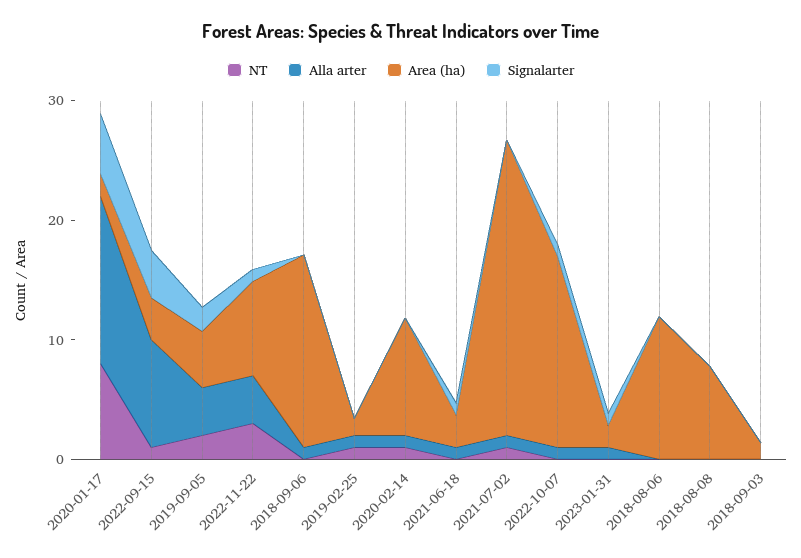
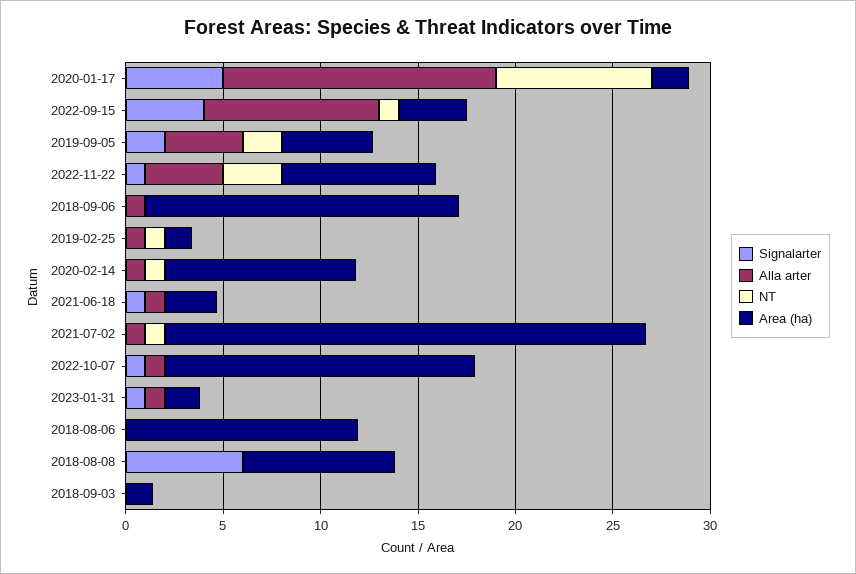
  {
    "NT": {
      "2020-01-17": 8,
      "2022-09-15": 1,
      "2019-09-05": 2,
      "2022-11-22": 3,
      "2018-09-06": 0,
      "2019-02-25": 1,
      "2020-02-14": 1,
      "2021-06-18": 0,
      "2021-07-02": 1,
      "2022-10-07": 0,
      "2023-01-31": 0,
      "2018-08-06": 0,
      "2018-08-08": 0,
      "2018-09-03": 0
    },
    "Alla arter": {
      "2020-01-17": 14,
      "2022-09-15": 9,
      "2019-09-05": 4,
      "2022-11-22": 4,
      "2018-09-06": 1,
      "2019-02-25": 1,
      "2020-02-14": 1,
      "2021-06-18": 1,
      "2021-07-02": 1,
      "2022-10-07": 1,
      "2023-01-31": 1,
      "2018-08-06": 0,
      "2018-08-08": 0,
      "2018-09-03": 0
    },
    "Area (ha)": {
      "2020-01-17": 2,
      "2022-09-15": 4,
      "2019-09-05": 5,
      "2022-11-22": 8,
      "2018-09-06": 16,
      "2019-02-25": 1,
      "2020-02-14": 10,
      "2021-06-18": 3,
      "2021-07-02": 25,
      "2022-10-07": 16,
      "2023-01-31": 2,
      "2018-08-06": 12,
      "2018-08-08": 8,
      "2018-09-03": 1
    },
    "Signalarter": {
      "2020-01-17": 5,
      "2022-09-15": 4,
      "2019-09-05": 2,
      "2022-11-22": 1,
      "2018-09-06": 0,
      "2019-02-25": 0,
      "2020-02-14": 0,
      "2021-06-18": 1,
      "2021-07-02": 0,
      "2022-10-07": 1,
      "2023-01-31": 1,
      "2018-08-06": 0,
-     "2018-08-08": 0,
+     "2018-08-08": 6,
      "2018-09-03": 0
    }
  }

